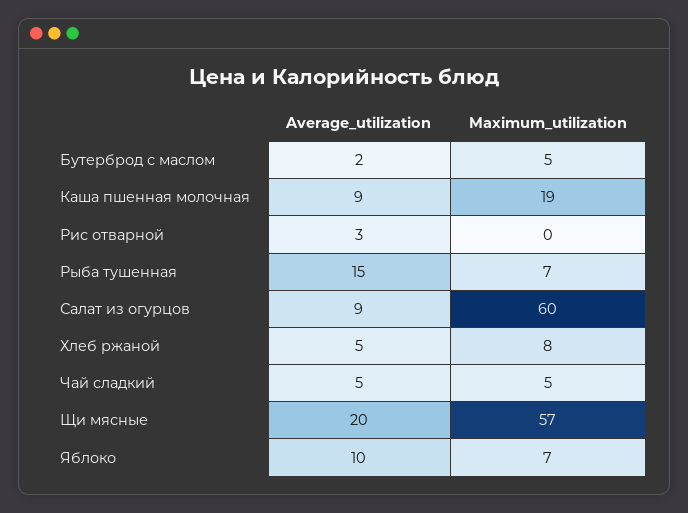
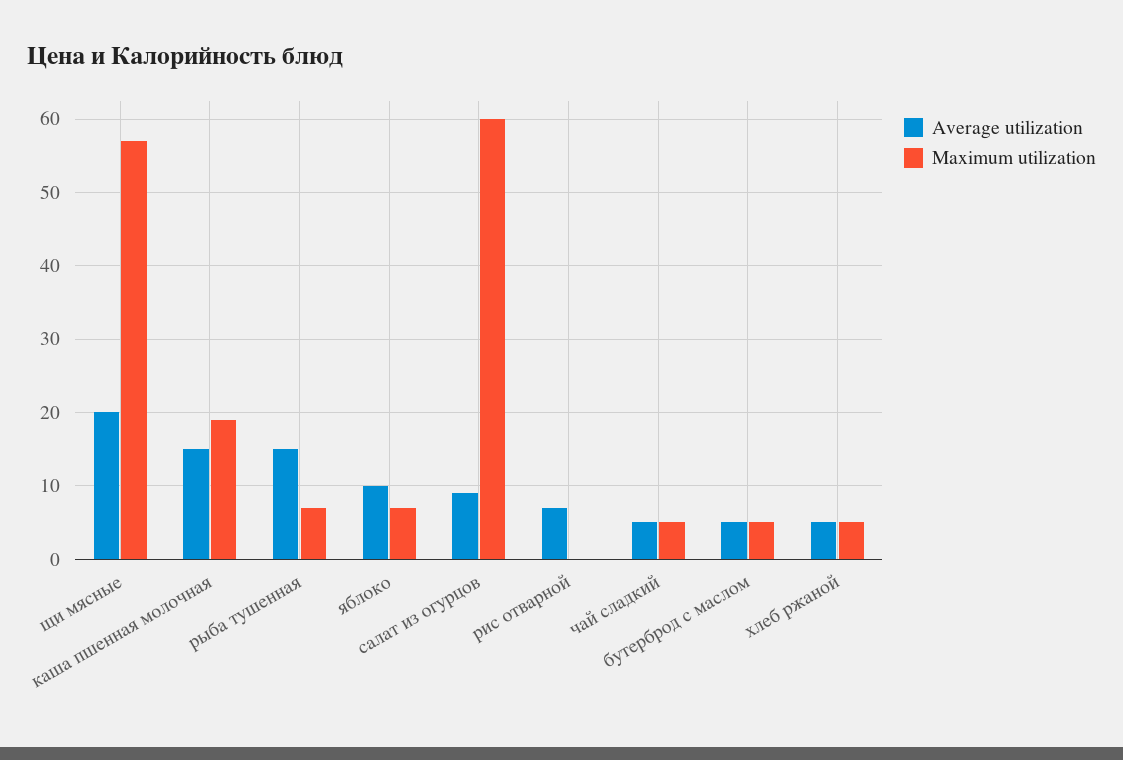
  {
    "Average_utilization": {
-     "Бутерброд с маслом": 2,
+     "Бутерброд с маслом": 5,
-     "Каша пшенная молочная": 9,
+     "Каша пшенная молочная": 15,
-     "Рис отварной": 3,
+     "Рис отварной": 7,
      "Рыба тушенная": 15,
      "Салат из огурцов": 9,
      "Хлеб ржаной": 5,
      "Чай сладкий": 5,
      "Щи мясные": 20,
      "Яблоко": 10
    },
    "Maximum_utilization": {
      "Бутерброд с маслом": 5,
      "Каша пшенная молочная": 19,
      "Рис отварной": 0,
      "Рыба тушенная": 7,
      "Салат из огурцов": 60,
-     "Хлеб ржаной": 8,
+     "Хлеб ржаной": 5,
      "Чай сладкий": 5,
      "Щи мясные": 57,
      "Яблоко": 7
    }
  }

